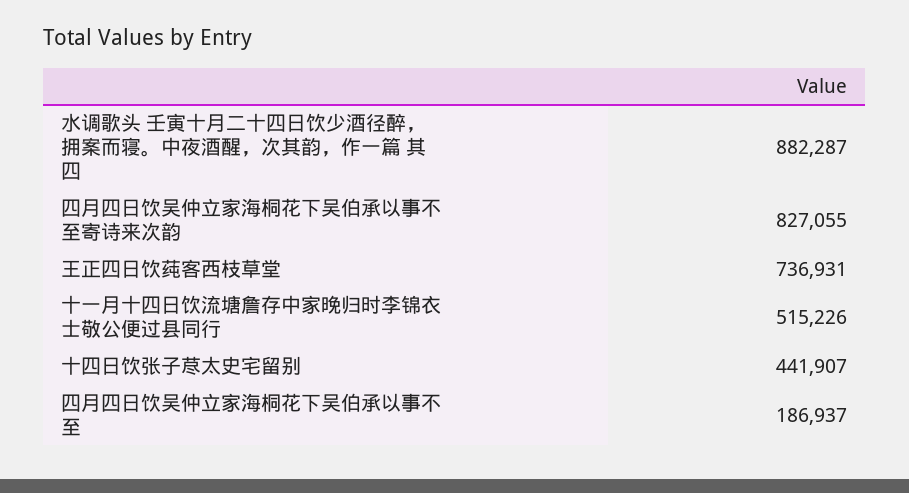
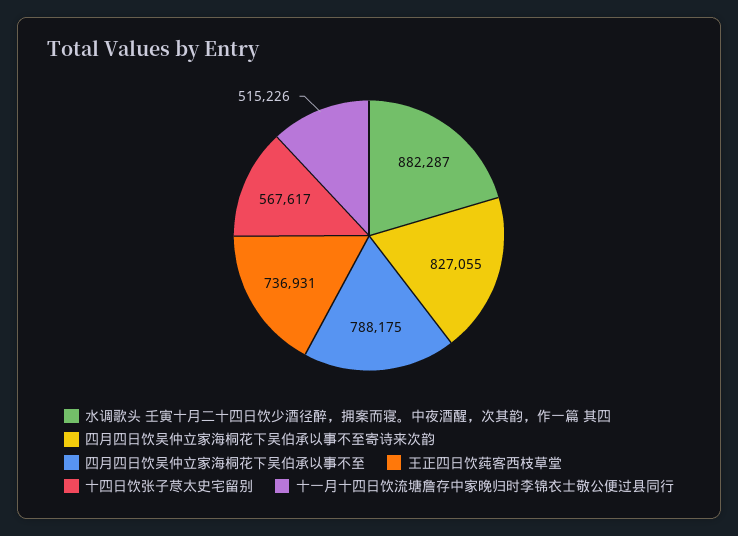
  {
    "水调歌头 壬寅十月二十四日饮少酒径醉，拥案而寝。中夜酒醒，次其韵，作一篇 其四": 882287,
    "四月四日饮吴仲立家海桐花下吴伯承以事不至寄诗来次韵": 827055,
    "王正四日饮莼客西枝草堂": 736931,
    "十一月十四日饮流塘詹存中家晚归时李锦衣士敬公便过县同行": 515226,
-   "十四日饮张子荩太史宅留别": 441907,
+   "十四日饮张子荩太史宅留别": 567617,
-   "四月四日饮吴仲立家海桐花下吴伯承以事不至": 186937
+   "四月四日饮吴仲立家海桐花下吴伯承以事不至": 788175
  }

